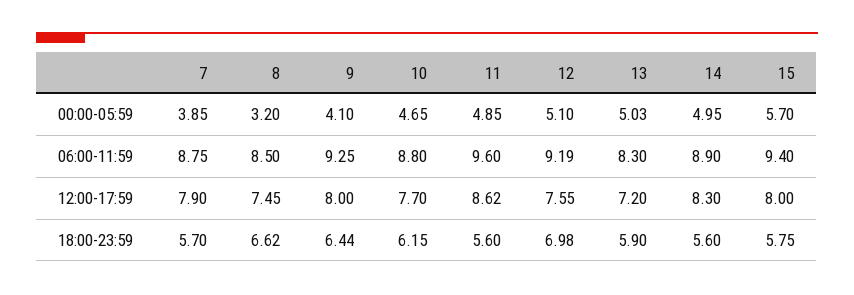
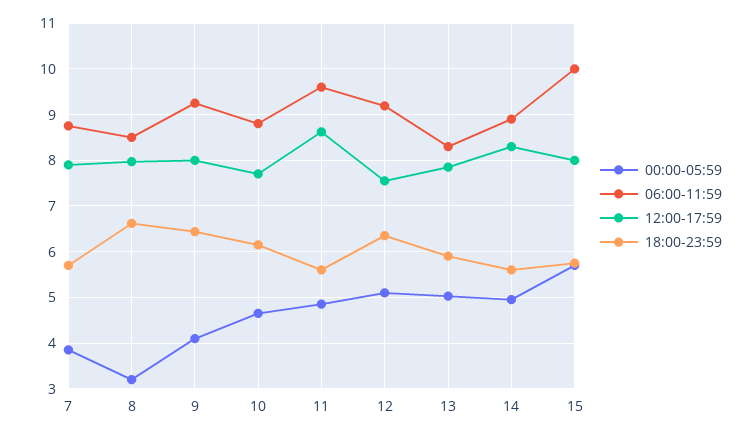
  {
    "00:00-05:59": {
      "7": 3.85,
      "8": 3.2,
      "9": 4.1,
      "10": 4.65,
      "11": 4.85,
      "12": 5.1,
      "13": 5.03,
      "14": 4.95,
      "15": 5.7
    },
    "06:00-11:59": {
      "7": 8.75,
      "8": 8.5,
      "9": 9.25,
      "10": 8.8,
      "11": 9.6,
      "12": 9.19,
      "13": 8.3,
      "14": 8.9,
-     "15": 9.4
+     "15": 10
    },
    "12:00-17:59": {
      "7": 7.9,
-     "8": 7.45,
+     "8": 8,
      "9": 8,
      "10": 7.7,
      "11": 8.62,
      "12": 7.55,
-     "13": 7.2,
+     "13": 7.8,
      "14": 8.3,
      "15": 8
    },
    "18:00-23:59": {
      "7": 5.7,
      "8": 6.62,
      "9": 6.44,
      "10": 6.15,
      "11": 5.6,
-     "12": 6.98,
+     "12": 6.4,
      "13": 5.9,
      "14": 5.6,
      "15": 5.75
    }
  }

